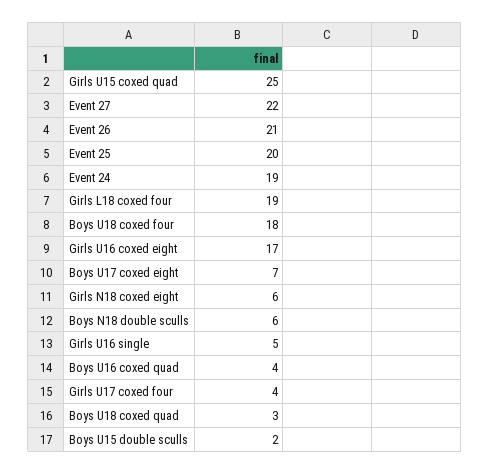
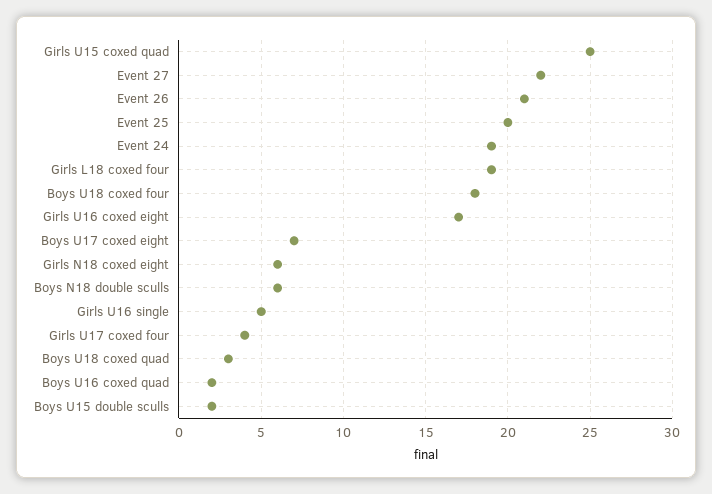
  {
    "Girls U15 coxed quad": 25,
    "Event 27": 22,
    "Event 26": 21,
    "Event 25": 20,
    "Event 24": 19,
    "Girls L18 coxed four": 19,
    "Boys U18 coxed four": 18,
    "Girls U16 coxed eight": 17,
    "Boys U17 coxed eight": 7,
    "Girls N18 coxed eight": 6,
    "Boys N18 double sculls": 6,
    "Girls U16 single": 5,
-   "Boys U16 coxed quad": 4,
+   "Boys U16 coxed quad": 2,
    "Girls U17 coxed four": 4,
    "Boys U18 coxed quad": 3,
    "Boys U15 double sculls": 2
  }

